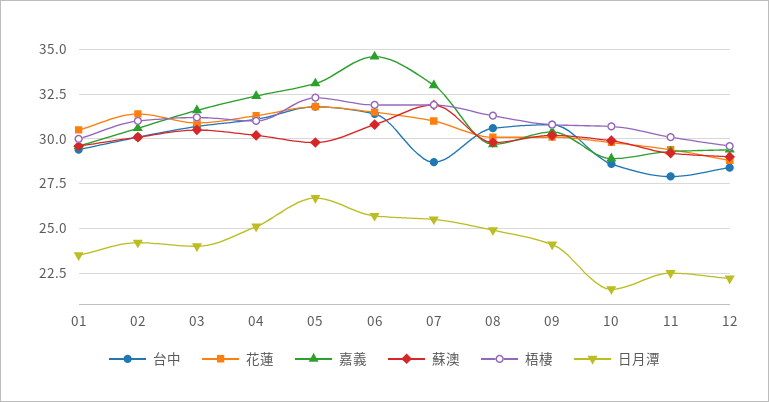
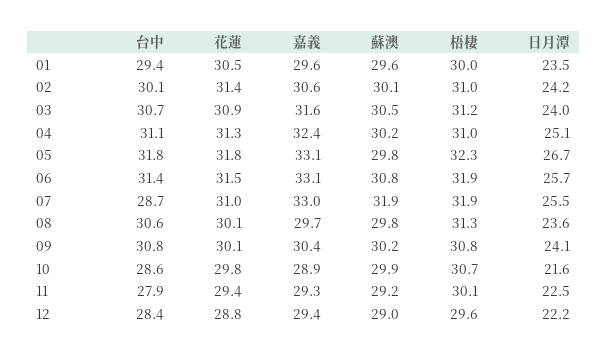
  {
    "台中": {
      "01": 29.4,
      "02": 30.1,
      "03": 30.7,
      "04": 31.1,
      "05": 31.8,
      "06": 31.4,
      "07": 28.7,
      "08": 30.6,
      "09": 30.8,
      "10": 28.6,
      "11": 27.9,
      "12": 28.4
    },
    "花蓮": {
      "01": 30.5,
      "02": 31.4,
      "03": 30.9,
      "04": 31.3,
      "05": 31.8,
      "06": 31.5,
      "07": 31,
      "08": 30.1,
      "09": 30.1,
      "10": 29.8,
      "11": 29.4,
      "12": 28.8
    },
    "嘉義": {
      "01": 29.6,
      "02": 30.6,
      "03": 31.6,
      "04": 32.4,
      "05": 33.1,
-     "06": 34.5,
+     "06": 33.1,
      "07": 33,
      "08": 29.7,
      "09": 30.4,
      "10": 28.9,
      "11": 29.3,
      "12": 29.4
    },
    "蘇澳": {
      "01": 29.6,
      "02": 30.1,
      "03": 30.5,
      "04": 30.2,
      "05": 29.8,
      "06": 30.8,
      "07": 31.9,
      "08": 29.8,
      "09": 30.2,
      "10": 29.9,
      "11": 29.2,
      "12": 29
    },
    "梧棲": {
      "01": 30,
      "02": 31,
      "03": 31.2,
      "04": 31,
      "05": 32.3,
      "06": 31.9,
      "07": 31.9,
      "08": 31.3,
      "09": 30.8,
      "10": 30.7,
      "11": 30.1,
      "12": 29.6
    },
    "日月潭": {
      "01": 23.5,
      "02": 24.2,
      "03": 24,
      "04": 25.1,
      "05": 26.7,
      "06": 25.7,
      "07": 25.5,
-     "08": 25,
+     "08": 23.6,
      "09": 24.1,
      "10": 21.6,
      "11": 22.5,
      "12": 22.2
    }
  }

